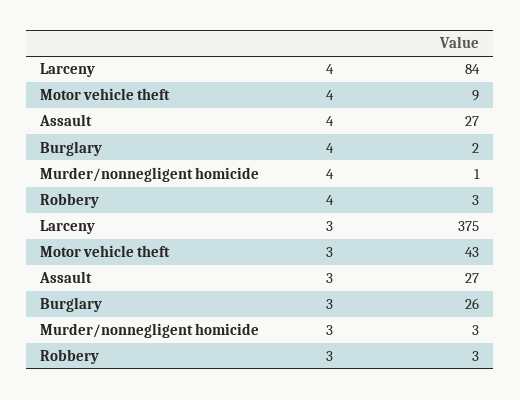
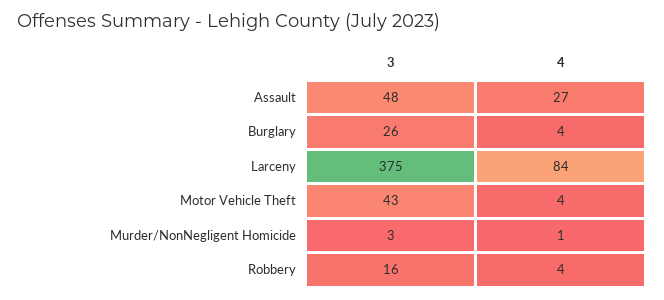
  {
    "Larceny": {
      "4": 84,
      "3": 375
    },
    "Motor vehicle theft": {
-     "4": 9,
+     "4": 4,
      "3": 43
    },
    "Assault": {
      "4": 27,
-     "3": 27
+     "3": 48
    },
    "Burglary": {
-     "4": 2,
+     "4": 4,
      "3": 26
    },
    "Murder/nonnegligent homicide": {
      "4": 1,
      "3": 3
    },
    "Robbery": {
-     "4": 3,
+     "4": 4,
-     "3": 3
+     "3": 16
    }
  }

